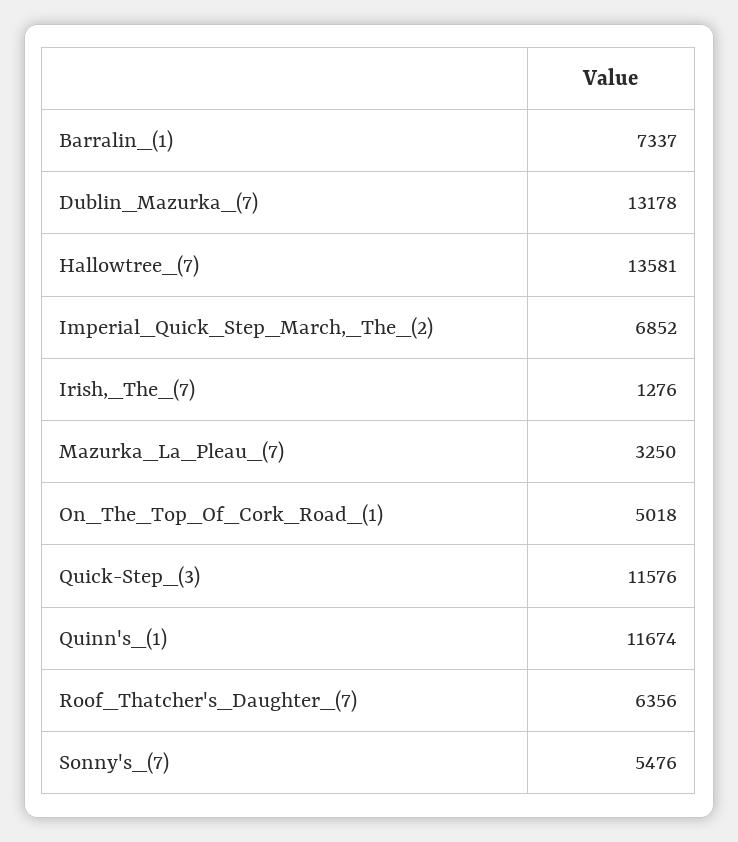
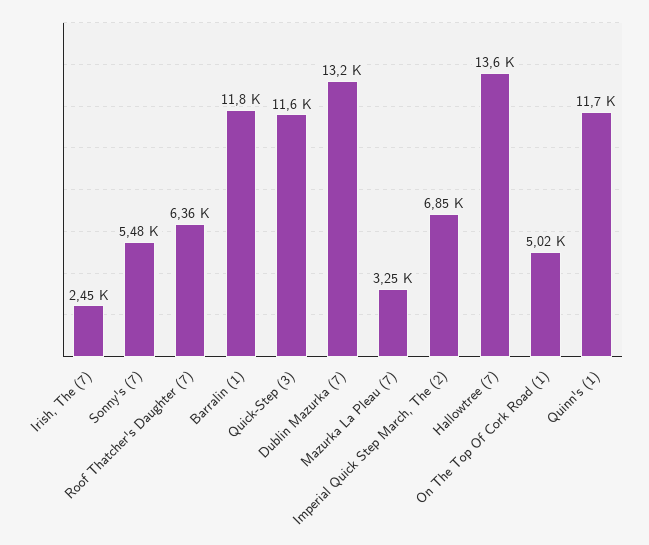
  {
-   "Barralin_(1)": 7337,
+   "Barralin_(1)": 11800,
    "Dublin_Mazurka_(7)": 13178,
    "Hallowtree_(7)": 13581,
    "Imperial_Quick_Step_March,_The_(2)": 6852,
-   "Irish,_The_(7)": 1276,
+   "Irish,_The_(7)": 2450,
    "Mazurka_La_Pleau_(7)": 3250,
    "On_The_Top_Of_Cork_Road_(1)": 5018,
    "Quick-Step_(3)": 11576,
    "Quinn's_(1)": 11674,
    "Roof_Thatcher's_Daughter_(7)": 6356,
    "Sonny's_(7)": 5476
  }

